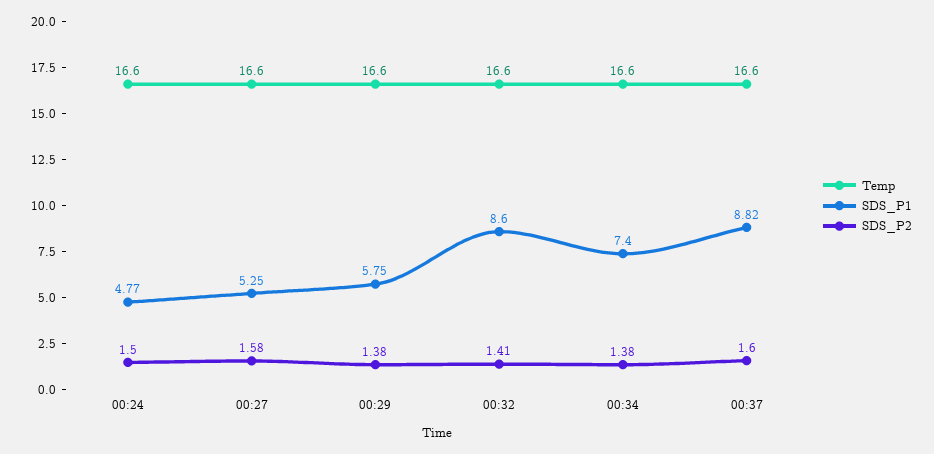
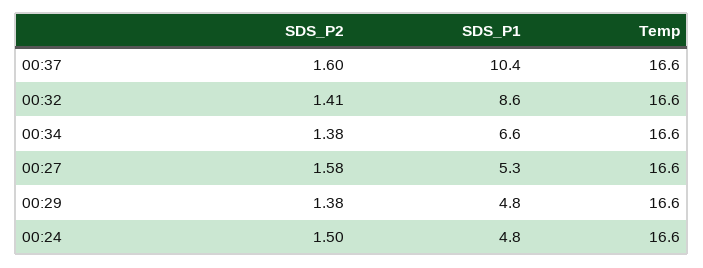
  {
    "Temp": {
      "00:24": 16.6,
      "00:27": 16.6,
      "00:29": 16.6,
      "00:32": 16.6,
      "00:34": 16.6,
      "00:37": 16.6
    },
    "SDS_P1": {
      "00:24": 4.77,
      "00:27": 5.25,
-     "00:29": 5.75,
+     "00:29": 4.8,
      "00:32": 8.6,
-     "00:34": 7.4,
+     "00:34": 6.6,
-     "00:37": 8.82
+     "00:37": 10.4
    },
    "SDS_P2": {
      "00:24": 1.5,
      "00:27": 1.58,
      "00:29": 1.38,
      "00:32": 1.41,
      "00:34": 1.38,
      "00:37": 1.6
    }
  }

